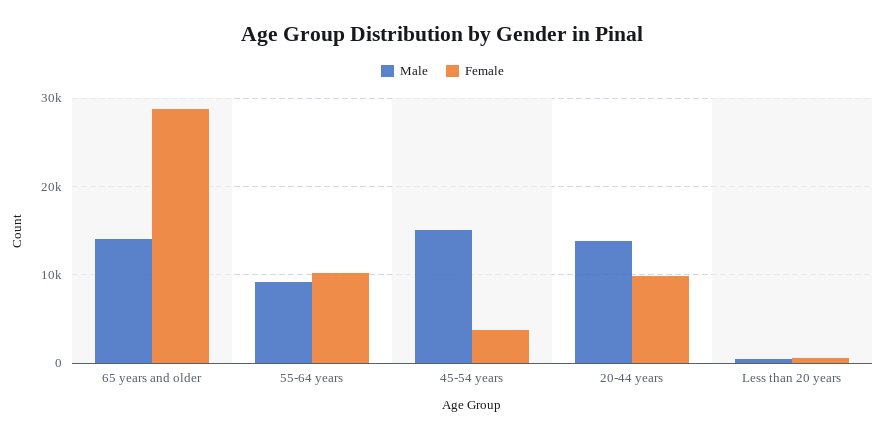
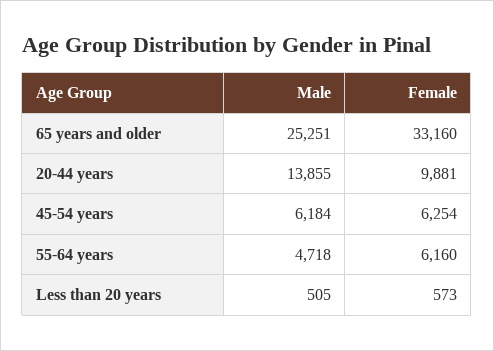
  {
    "Male": {
-     "65 years and older": 14000,
+     "65 years and older": 25251,
-     "55-64 years": 9000,
+     "55-64 years": 4718,
-     "45-54 years": 15000,
+     "45-54 years": 6184,
      "20-44 years": 13855,
      "Less than 20 years": 505
    },
    "Female": {
-     "65 years and older": 29000,
+     "65 years and older": 33160,
-     "55-64 years": 10000,
+     "55-64 years": 6160,
-     "45-54 years": 4000,
+     "45-54 years": 6254,
      "20-44 years": 9881,
      "Less than 20 years": 573
    }
  }

